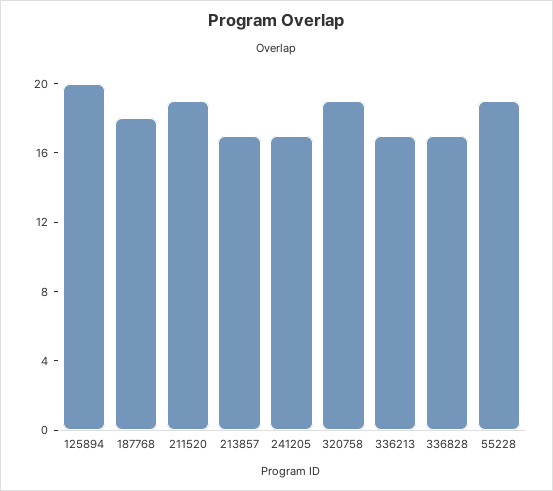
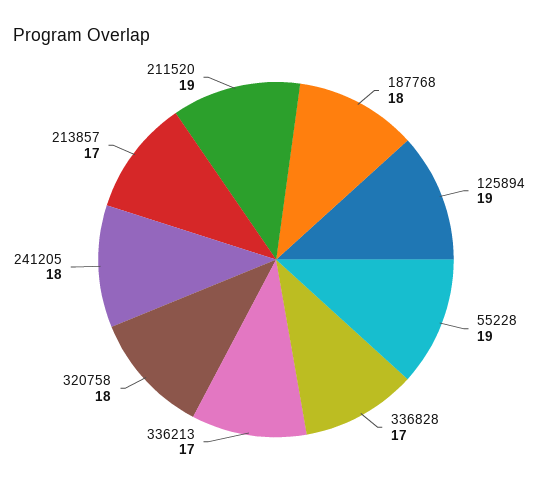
  {
-   "125894": 20,
+   "125894": 19,
    "187768": 18,
    "211520": 19,
    "213857": 17,
-   "241205": 17,
+   "241205": 18,
-   "320758": 19,
+   "320758": 18,
    "336213": 17,
    "336828": 17,
    "55228": 19
  }

